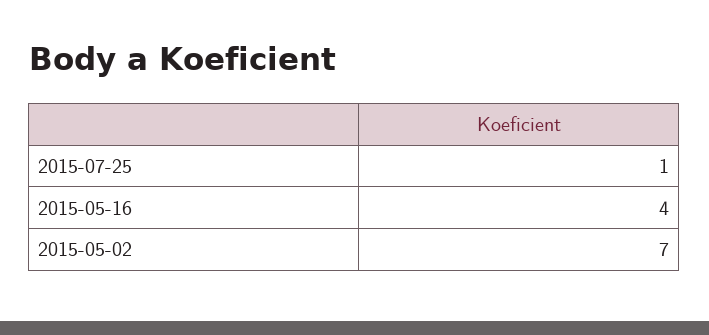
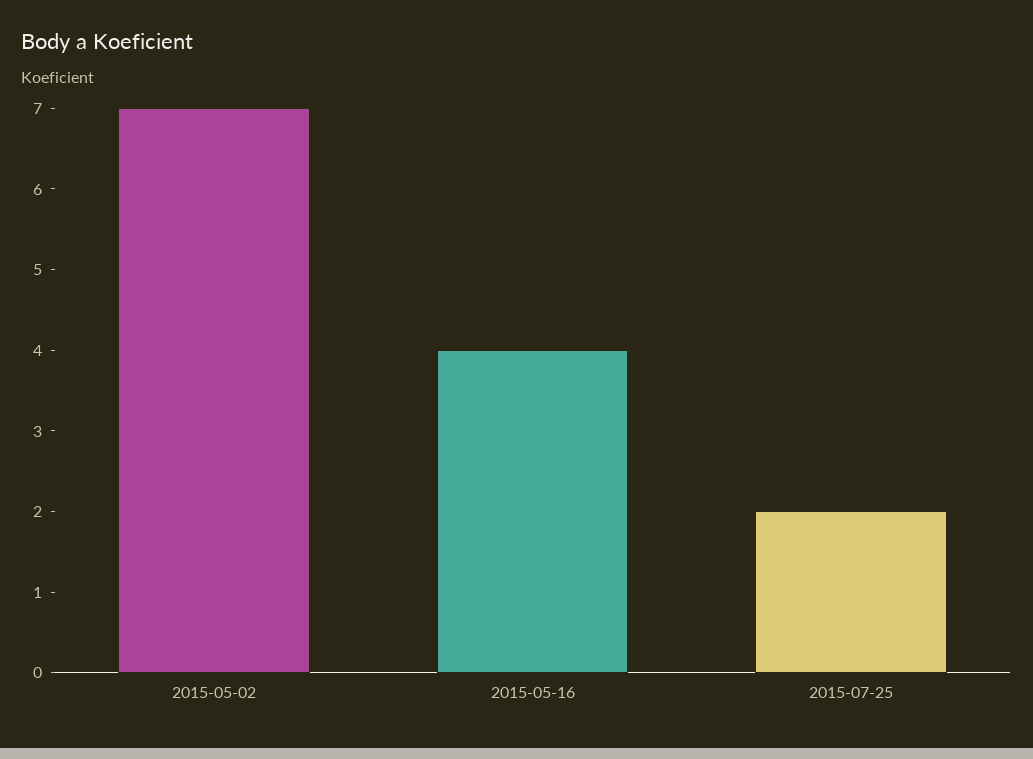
  {
-   "2015-07-25": 1,
+   "2015-07-25": 2,
    "2015-05-16": 4,
    "2015-05-02": 7
  }

